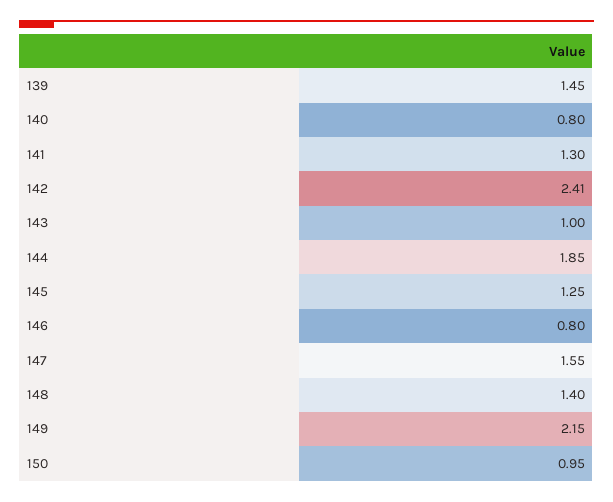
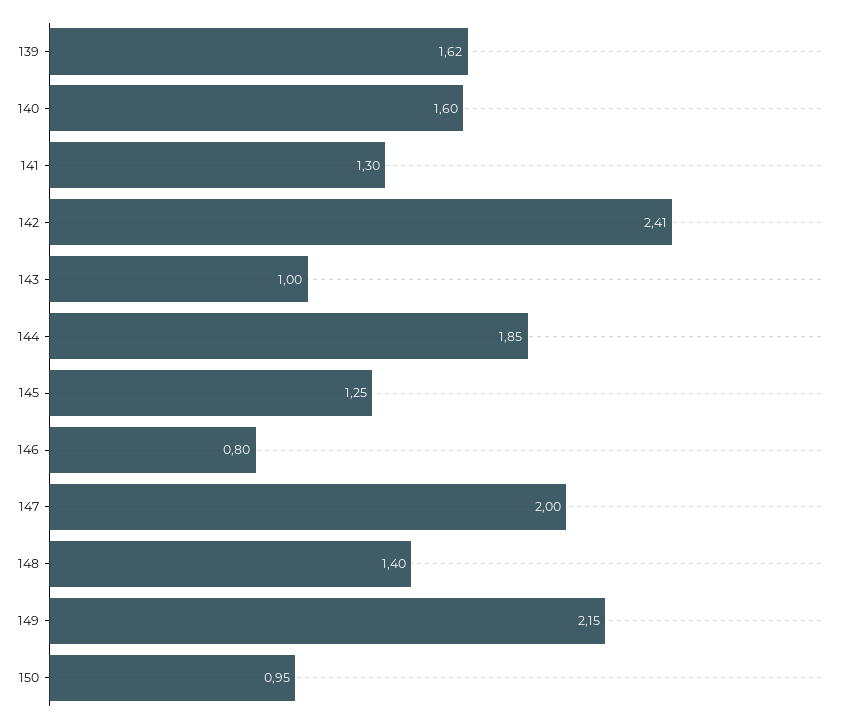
  {
-   "139": 1.45,
+   "139": 1.62,
-   "140": 0.8,
+   "140": 1.6,
    "141": 1.3,
    "142": 2.41,
    "143": 1,
    "144": 1.85,
    "145": 1.25,
    "146": 0.8,
-   "147": 1.55,
+   "147": 2,
    "148": 1.4,
    "149": 2.15,
    "150": 0.95
  }

